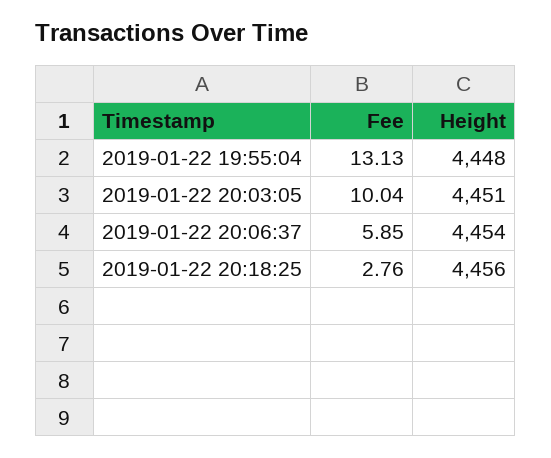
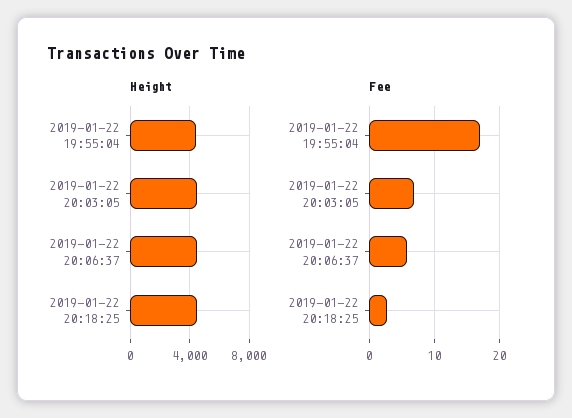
  {
    "Fee": {
-     "2019-01-22 19:55:04": 13.13,
+     "2019-01-22 19:55:04": 17,
-     "2019-01-22 20:03:05": 10.04,
+     "2019-01-22 20:03:05": 7,
      "2019-01-22 20:06:37": 5.85,
      "2019-01-22 20:18:25": 2.76
    },
    "Height": {
      "2019-01-22 19:55:04": 4448,
      "2019-01-22 20:03:05": 4451,
      "2019-01-22 20:06:37": 4454,
      "2019-01-22 20:18:25": 4456
    }
  }

